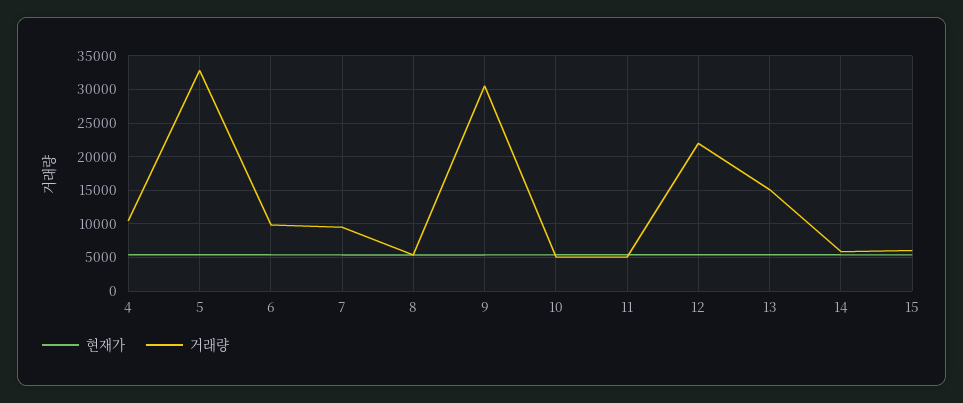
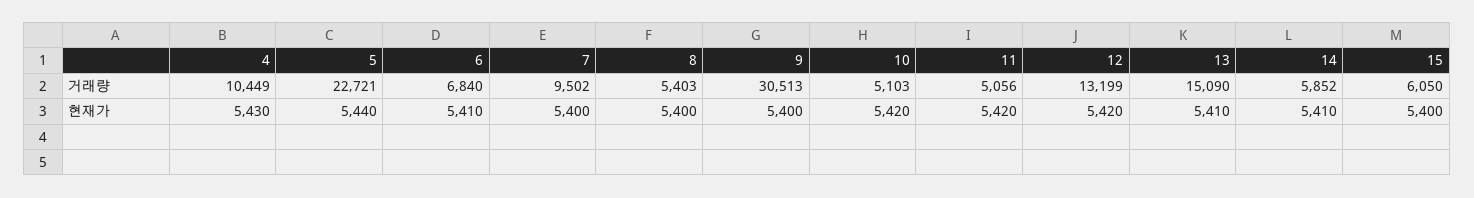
  {
    "현재가": {
      "4": 5430,
      "5": 5440,
      "6": 5410,
      "7": 5400,
      "8": 5400,
      "9": 5400,
      "10": 5420,
      "11": 5420,
      "12": 5420,
      "13": 5410,
      "14": 5410,
      "15": 5400
    },
    "거래량": {
      "4": 10449,
-     "5": 33000,
+     "5": 22721,
-     "6": 10000,
+     "6": 6840,
      "7": 9502,
      "8": 5403,
      "9": 30513,
      "10": 5103,
      "11": 5056,
-     "12": 22000,
+     "12": 13199,
      "13": 15090,
      "14": 5852,
      "15": 6050
    }
  }

